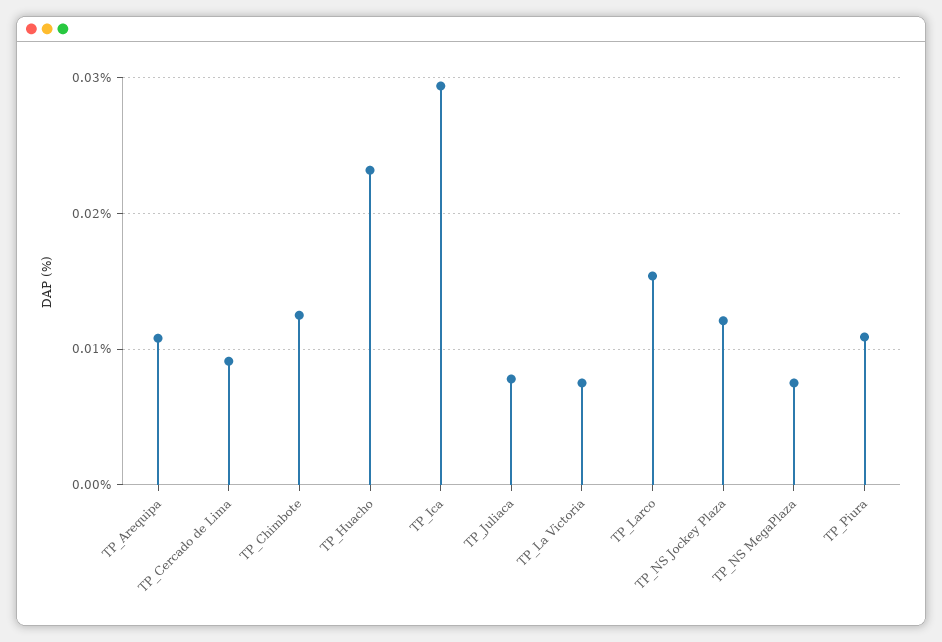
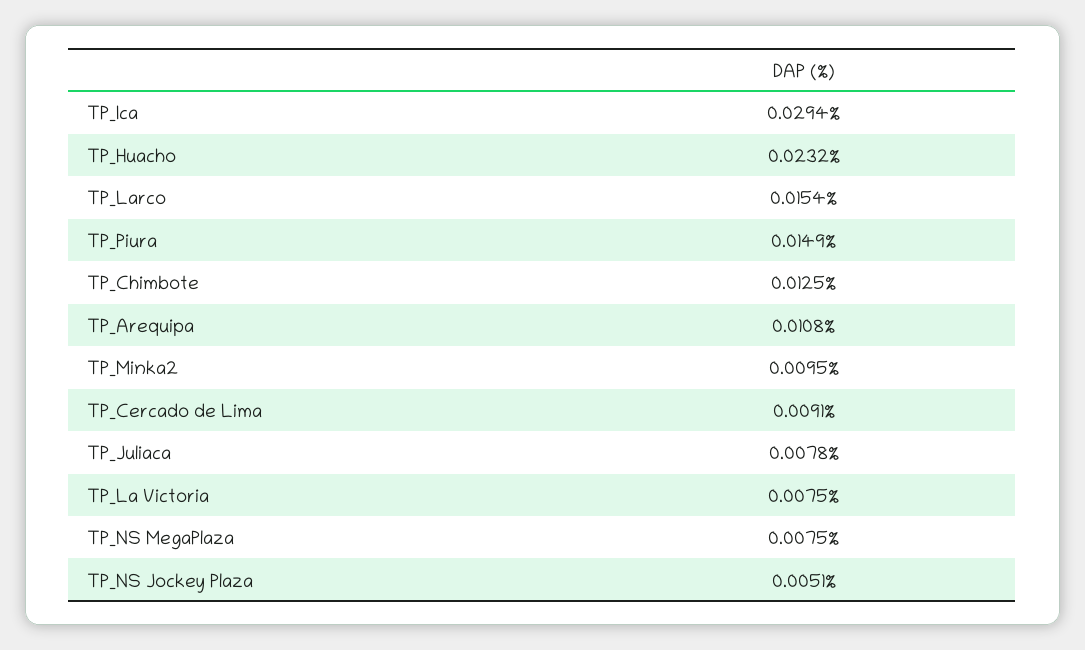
  {
    "TP_Arequipa": 0.0108,
    "TP_Cercado de Lima": 0.0091,
    "TP_Chimbote": 0.0125,
    "TP_Huacho": 0.0232,
    "TP_Ica": 0.0294,
    "TP_Juliaca": 0.0078,
    "TP_La Victoria": 0.0075,
    "TP_Larco": 0.0154,
-   "TP_NS Jockey Plaza": 0.012,
+   "TP_NS Jockey Plaza": 0.0051,
    "TP_NS MegaPlaza": 0.0075,
-   "TP_Piura": 0.011
+   "TP_Piura": 0.0149,
+   "TP_Minka2": 0.0095
  }

